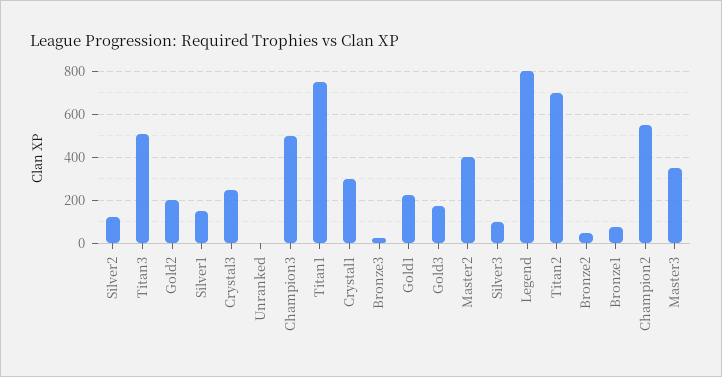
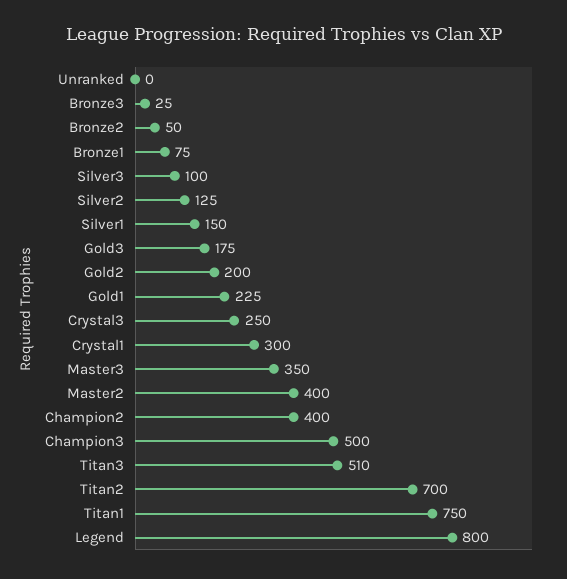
  {
    "Silver2": 125,
    "Titan3": 510,
    "Gold2": 200,
    "Silver1": 150,
    "Crystal3": 250,
    "Unranked": 0,
    "Champion3": 500,
    "Titan1": 750,
    "Crystal1": 300,
    "Bronze3": 25,
    "Gold1": 225,
    "Gold3": 175,
    "Master2": 400,
    "Silver3": 100,
    "Legend": 800,
    "Titan2": 700,
    "Bronze2": 50,
    "Bronze1": 75,
-   "Champion2": 550,
+   "Champion2": 400,
    "Master3": 350
  }

